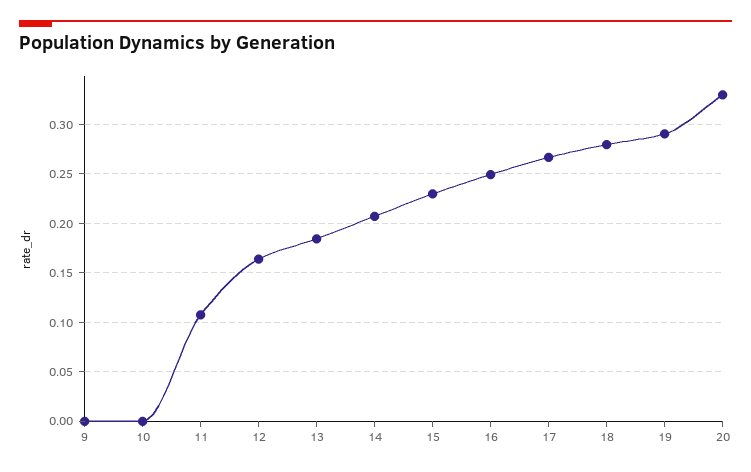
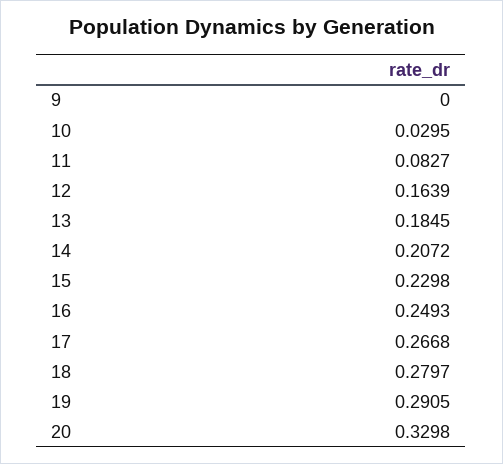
  {
    "9": 0,
-   "10": 0,
+   "10": 0.0295,
-   "11": 0.11,
+   "11": 0.0827,
    "12": 0.1639,
    "13": 0.1845,
    "14": 0.2072,
    "15": 0.2298,
    "16": 0.2493,
    "17": 0.2668,
    "18": 0.2797,
    "19": 0.2905,
    "20": 0.3298
  }

